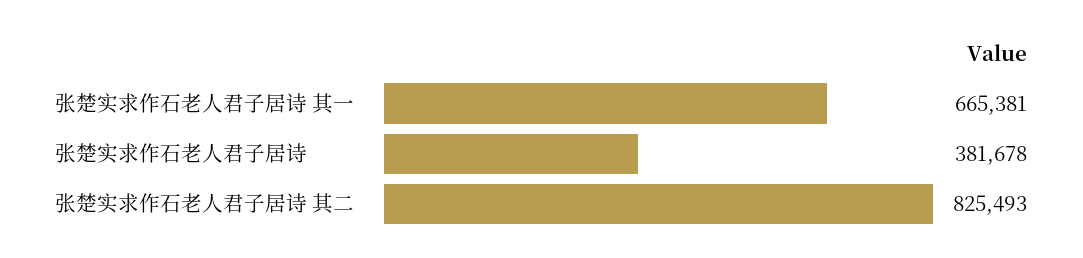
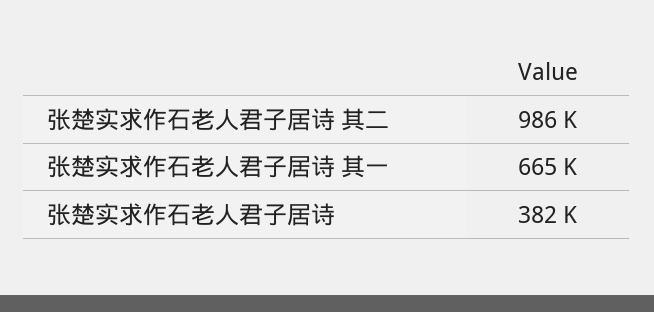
  {
    "张楚实求作石老人君子居诗 其一": 665381,
    "张楚实求作石老人君子居诗": 381678,
-   "张楚实求作石老人君子居诗 其二": 825493
+   "张楚实求作石老人君子居诗 其二": 986000
  }

